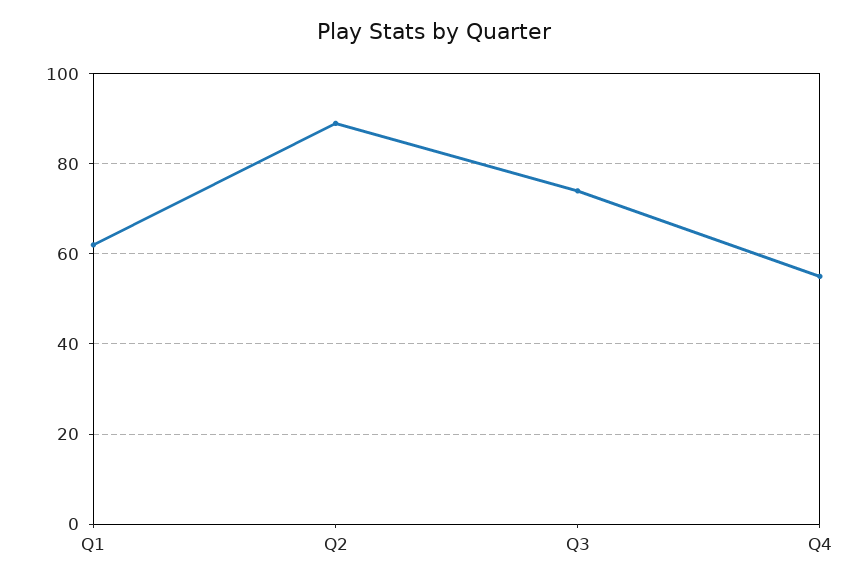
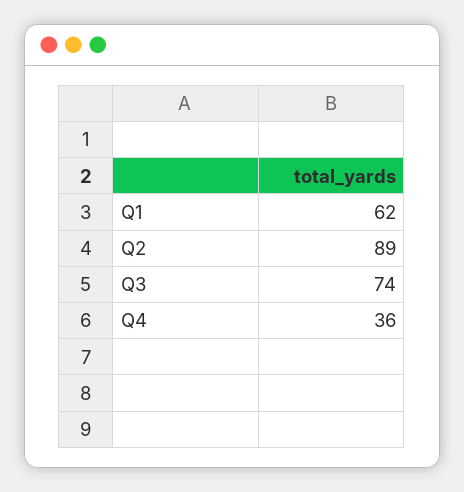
  {
    "Q1": 62,
    "Q2": 89,
    "Q3": 74,
-   "Q4": 55
+   "Q4": 36
  }

